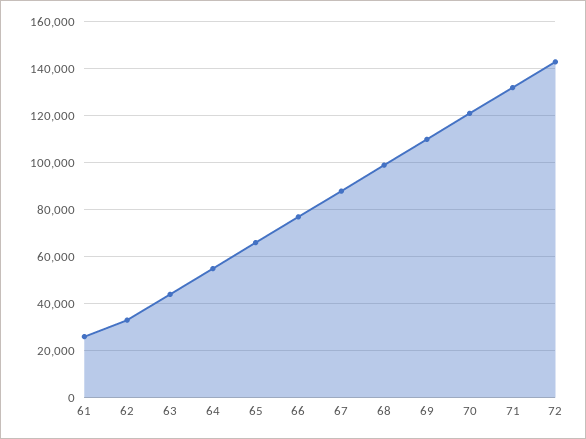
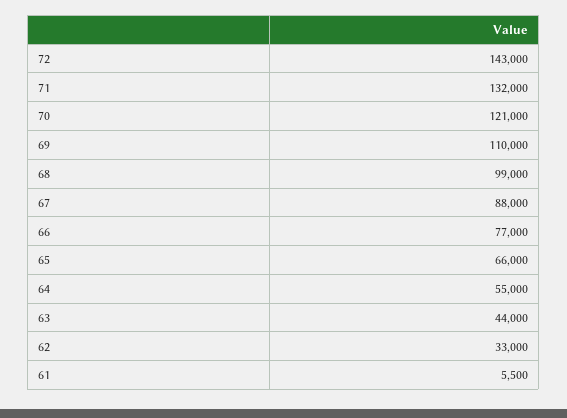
  {
-   "61": 25000,
+   "61": 5500,
    "62": 33000,
    "63": 44000,
    "64": 55000,
    "65": 66000,
    "66": 77000,
    "67": 88000,
    "68": 99000,
    "69": 110000,
    "70": 121000,
    "71": 132000,
    "72": 143000
  }

